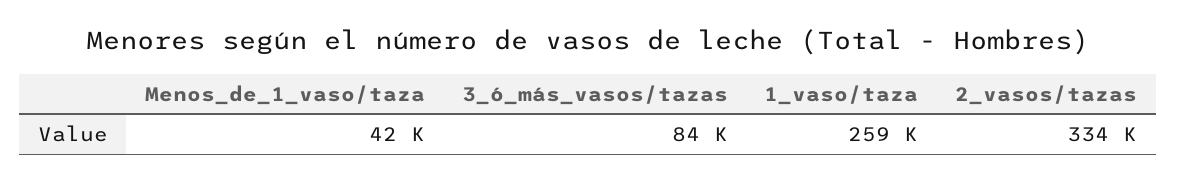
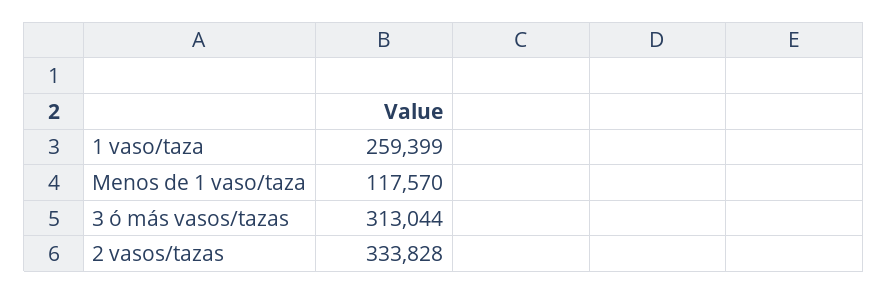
  {
-   "Menos_de_1_vaso/taza": 42000,
+   "Menos_de_1_vaso/taza": 117570,
-   "3_ó_más_vasos/tazas": 84000,
+   "3_ó_más_vasos/tazas": 313044,
    "1_vaso/taza": 259399,
    "2_vasos/tazas": 333828
  }

